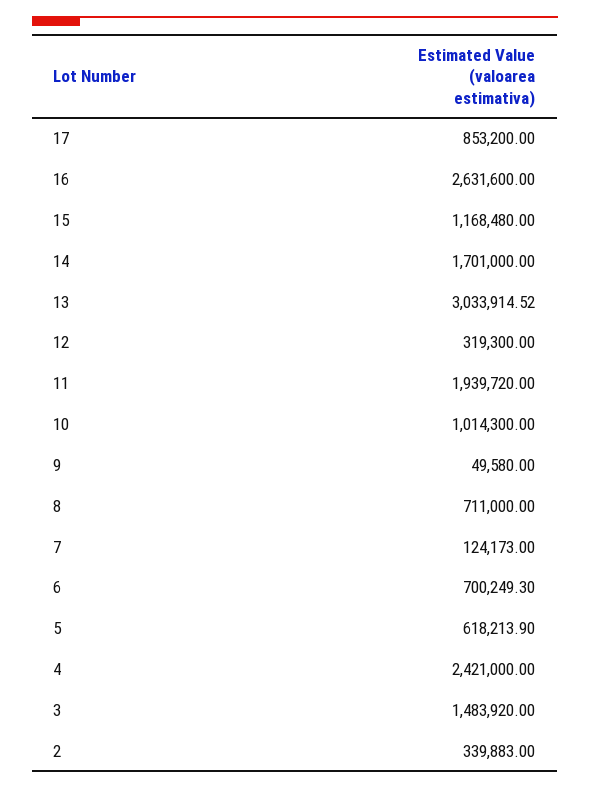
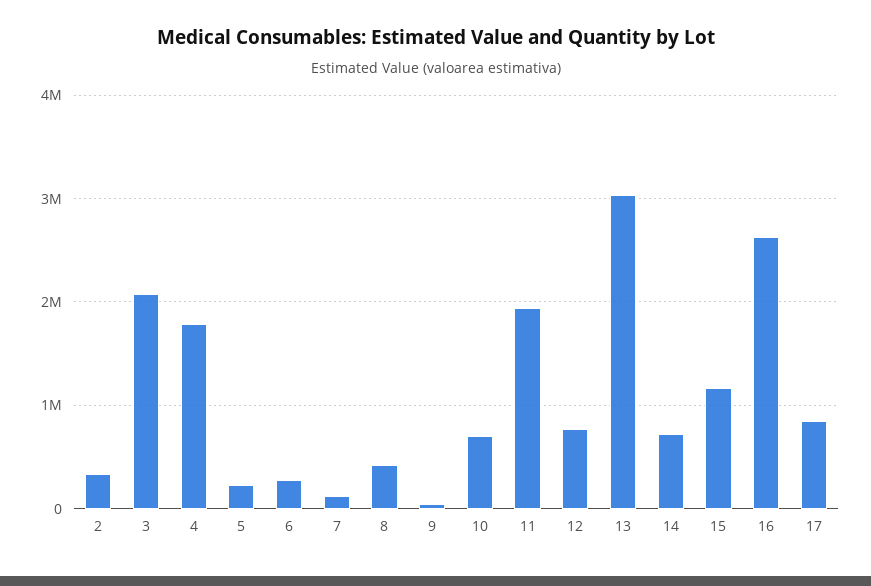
  {
    "17": 853200,
    "16": 2631600,
    "15": 1168480,
-   "14": 1701000,
+   "14": 700000,
    "13": 3033914.52,
-   "12": 319300,
+   "12": 800000,
    "11": 1939720,
-   "10": 1014300,
+   "10": 700000,
    "9": 49580,
-   "8": 711000,
+   "8": 400000,
    "7": 124173,
-   "6": 700249.3,
+   "6": 300000,
-   "5": 618213.9,
+   "5": 200000,
-   "4": 2421000,
+   "4": 1800000,
-   "3": 1483920,
+   "3": 2100000,
    "2": 339883
  }

